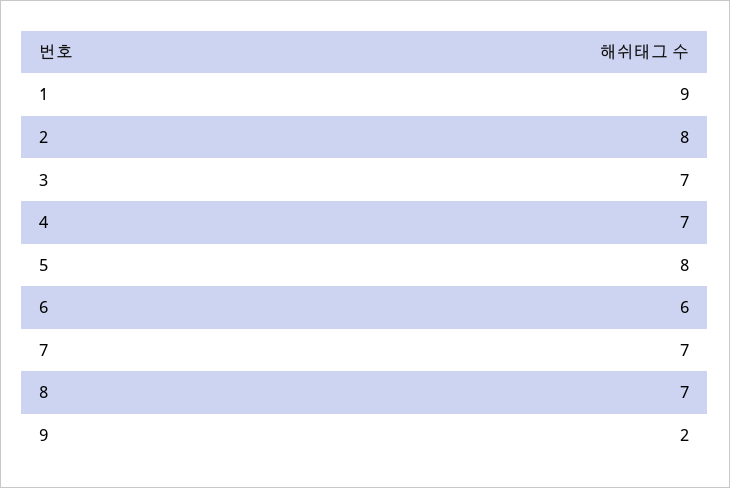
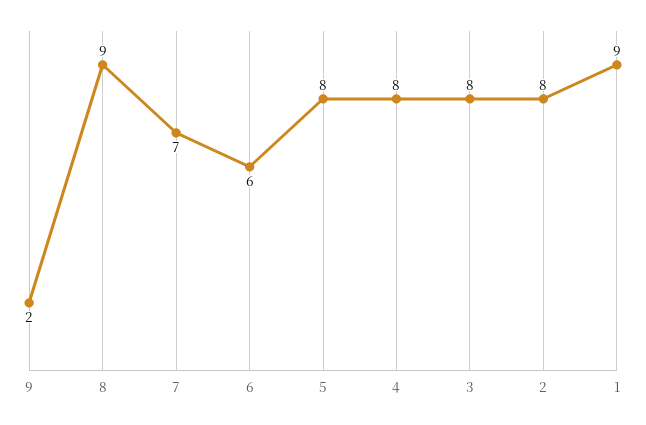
  {
    "1": 9,
    "2": 8,
-   "3": 7,
+   "3": 8,
-   "4": 7,
+   "4": 8,
    "5": 8,
    "6": 6,
    "7": 7,
-   "8": 7,
+   "8": 9,
    "9": 2
  }

